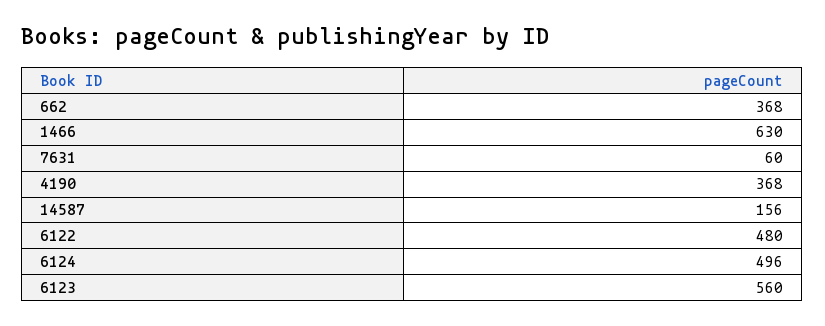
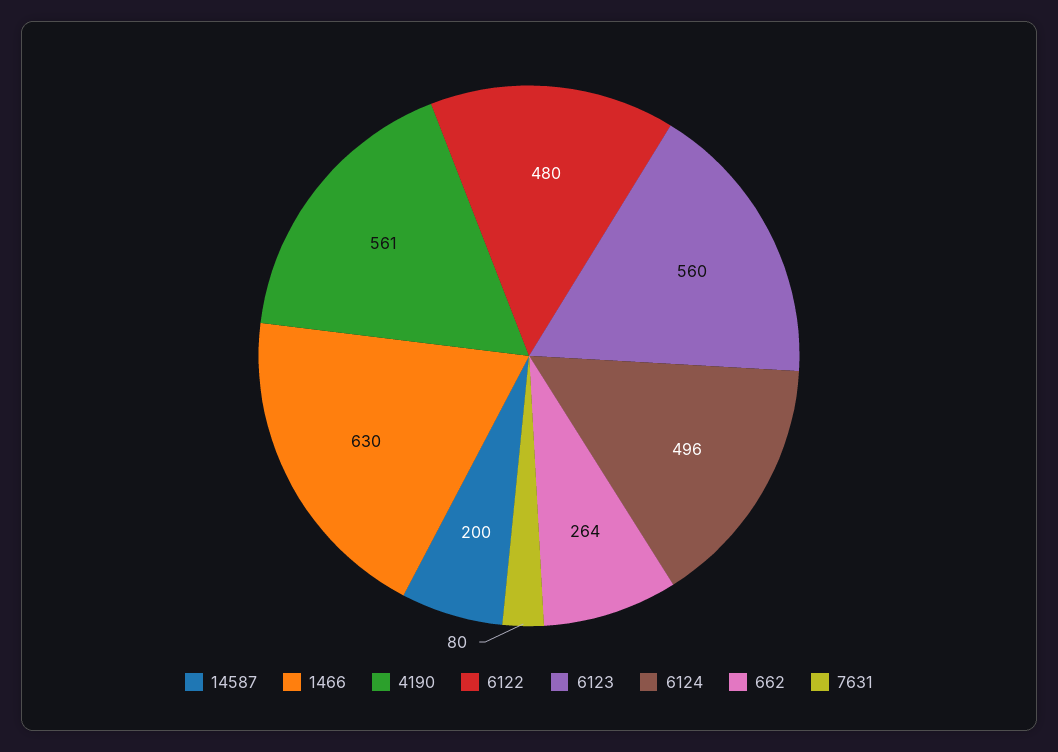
  {
-   "662": 368,
+   "662": 264,
    "1466": 630,
-   "7631": 60,
+   "7631": 80,
-   "4190": 368,
+   "4190": 561,
-   "14587": 156,
+   "14587": 200,
    "6122": 480,
    "6124": 496,
    "6123": 560
  }

